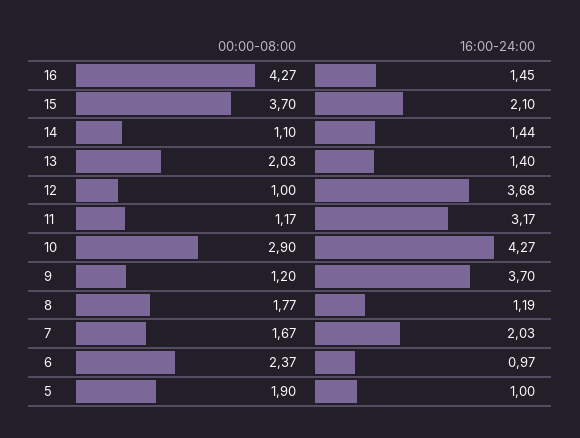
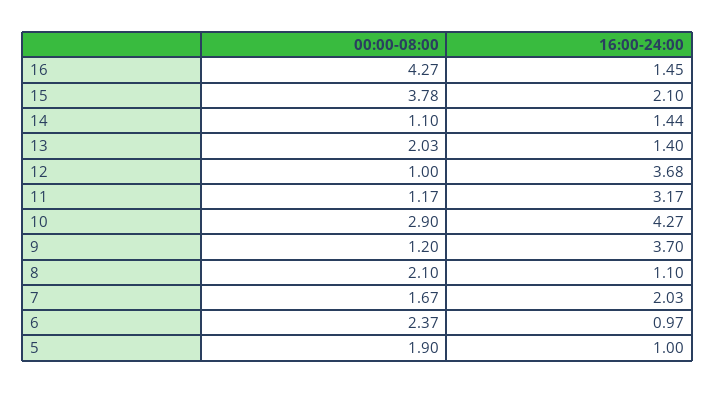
  {
    "00:00-08:00": {
      "16": 4.27,
-     "15": 3.7,
+     "15": 3.78,
      "14": 1.1,
      "13": 2.03,
      "12": 1,
      "11": 1.17,
      "10": 2.9,
      "9": 1.2,
-     "8": 1.77,
+     "8": 2.1,
      "7": 1.67,
      "6": 2.37,
      "5": 1.9
    },
    "16:00-24:00": {
      "16": 1.45,
      "15": 2.1,
      "14": 1.44,
      "13": 1.4,
      "12": 3.68,
      "11": 3.17,
      "10": 4.27,
      "9": 3.7,
-     "8": 1.19,
+     "8": 1.1,
      "7": 2.03,
      "6": 0.97,
      "5": 1
    }
  }

